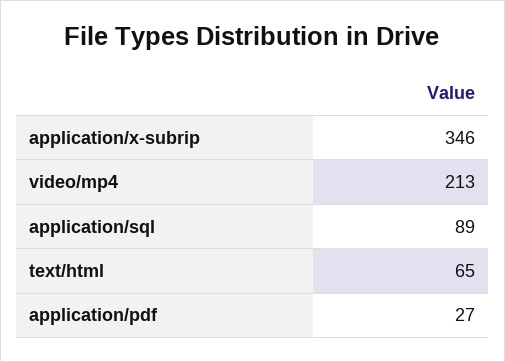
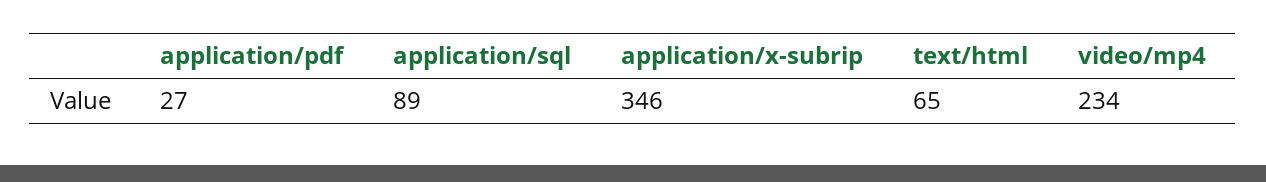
  {
    "application/x-subrip": 346,
-   "video/mp4": 213,
+   "video/mp4": 234,
    "application/sql": 89,
    "text/html": 65,
    "application/pdf": 27
  }

